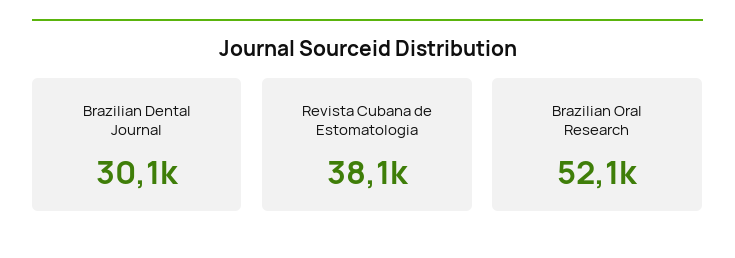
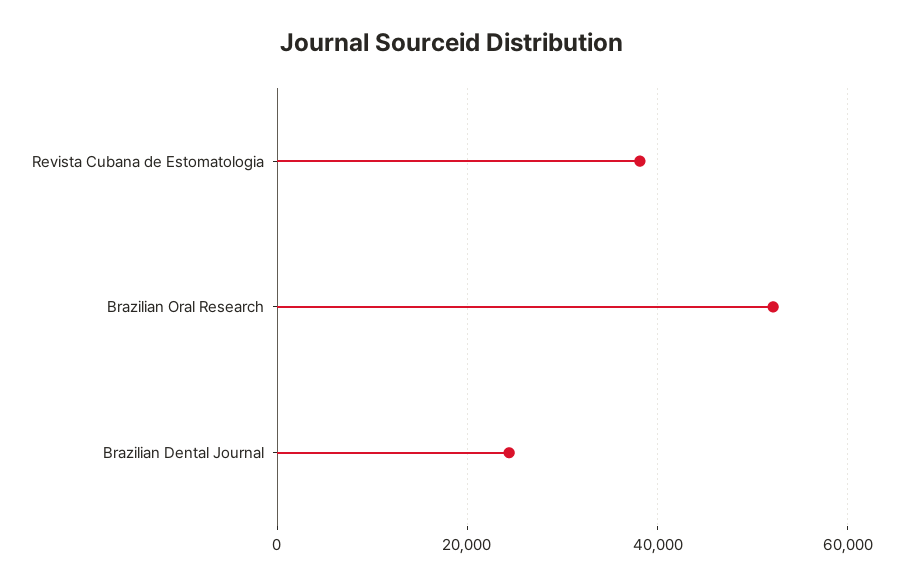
  {
-   "Brazilian Dental Journal": 30100,
+   "Brazilian Dental Journal": 24000,
    "Revista Cubana de Estomatologia": 38100,
    "Brazilian Oral Research": 52100
  }

